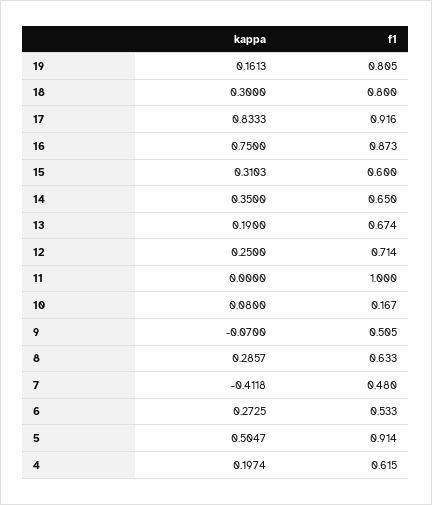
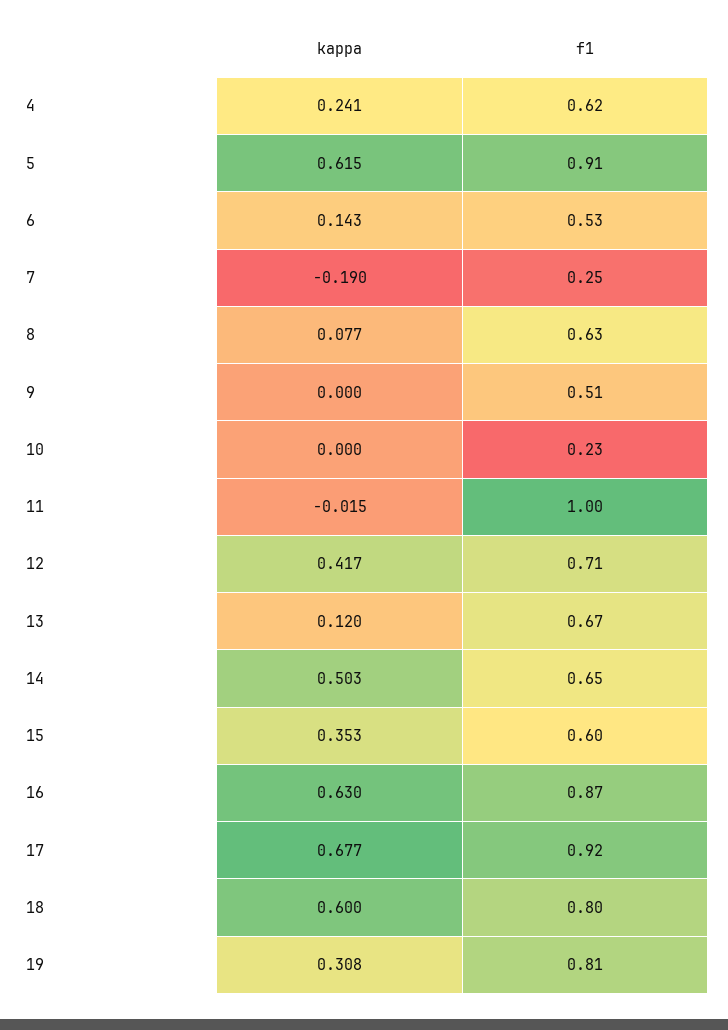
  {
    "kappa": {
-     "19": 0.1613,
+     "19": 0.308,
-     "18": 0.3,
+     "18": 0.6,
-     "17": 0.8333,
+     "17": 0.677,
-     "16": 0.75,
+     "16": 0.63,
-     "15": 0.3103,
+     "15": 0.353,
-     "14": 0.35,
+     "14": 0.503,
-     "13": 0.19,
+     "13": 0.12,
-     "12": 0.25,
+     "12": 0.417,
-     "11": 0,
+     "11": -0.015,
-     "10": 0.08,
+     "10": 0,
-     "9": -0.07,
+     "9": 0,
-     "8": 0.2857,
+     "8": 0.077,
-     "7": -0.4118,
+     "7": -0.19,
-     "6": 0.2725,
+     "6": 0.143,
-     "5": 0.5047,
+     "5": 0.615,
-     "4": 0.1974
+     "4": 0.241
    },
    "f1": {
      "19": 0.805,
      "18": 0.8,
      "17": 0.916,
      "16": 0.873,
      "15": 0.6,
      "14": 0.65,
      "13": 0.674,
      "12": 0.714,
      "11": 1,
-     "10": 0.167,
+     "10": 0.23,
      "9": 0.505,
      "8": 0.633,
-     "7": 0.48,
+     "7": 0.25,
      "6": 0.533,
      "5": 0.914,
      "4": 0.615
    }
  }

